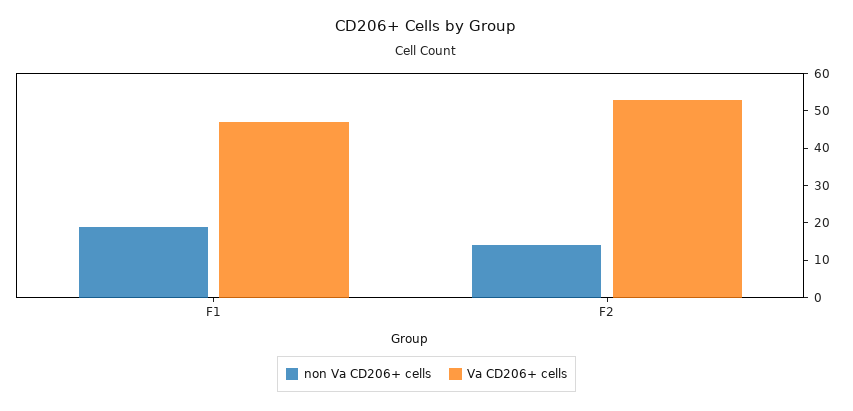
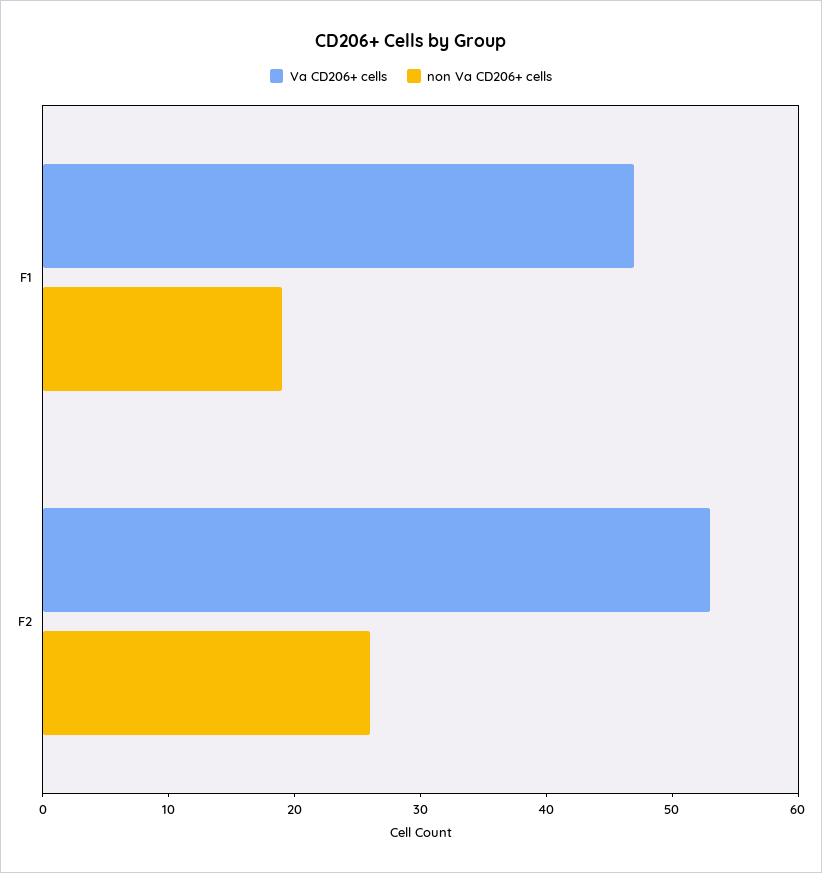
  {
    "non Va CD206+ cells": {
      "F1": 19,
-     "F2": 15
+     "F2": 26
    },
    "Va CD206+ cells": {
      "F1": 47,
      "F2": 53
    }
  }

